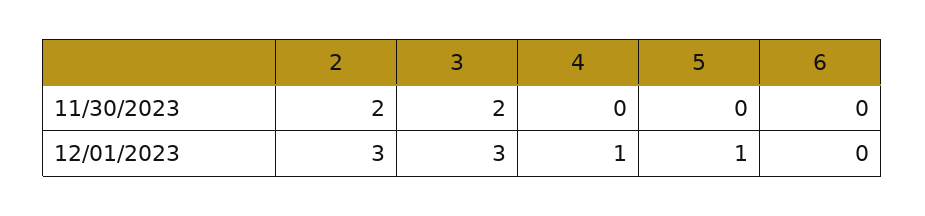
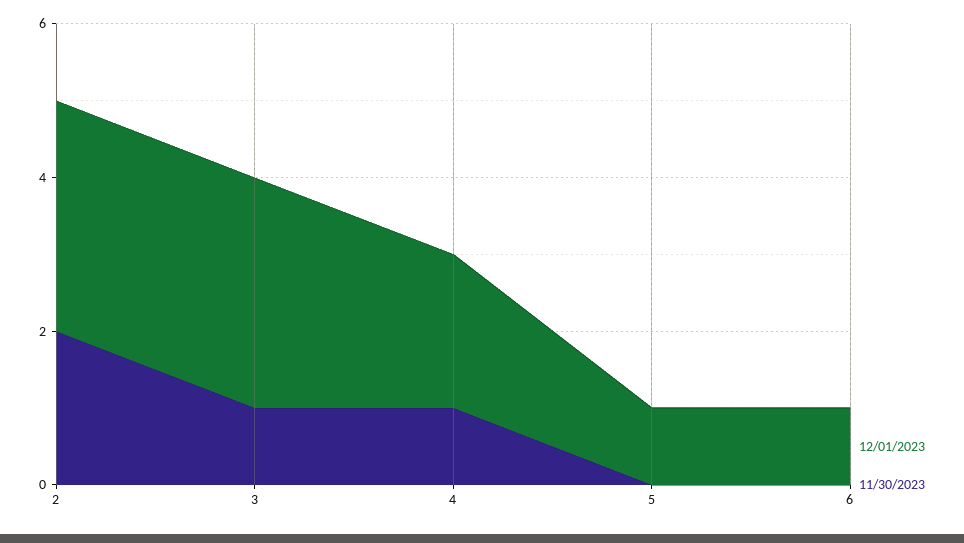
  {
    "11/30/2023": {
      "2": 2,
-     "3": 2,
+     "3": 1,
-     "4": 0,
+     "4": 1,
      "5": 0,
      "6": 0
    },
    "12/01/2023": {
      "2": 3,
      "3": 3,
-     "4": 1,
+     "4": 2,
      "5": 1,
-     "6": 0
+     "6": 1
    }
  }

